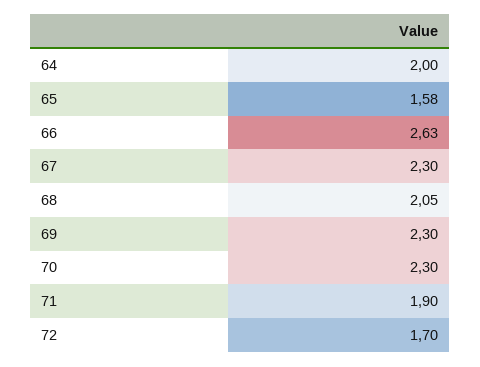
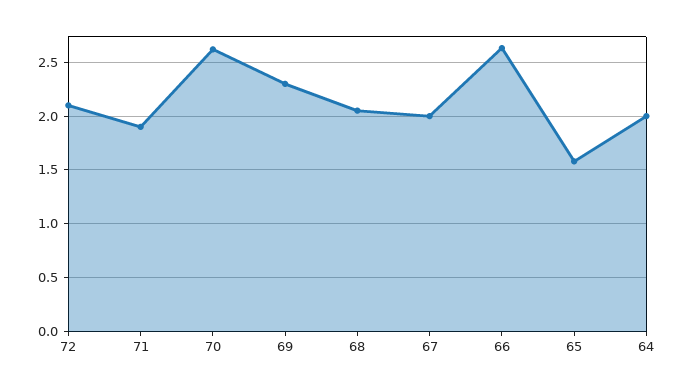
  {
    "64": 2,
    "65": 1.58,
    "66": 2.63,
-   "67": 2.3,
+   "67": 2,
    "68": 2.05,
    "69": 2.3,
-   "70": 2.3,
+   "70": 2.6,
    "71": 1.9,
-   "72": 1.7
+   "72": 2.1
  }

